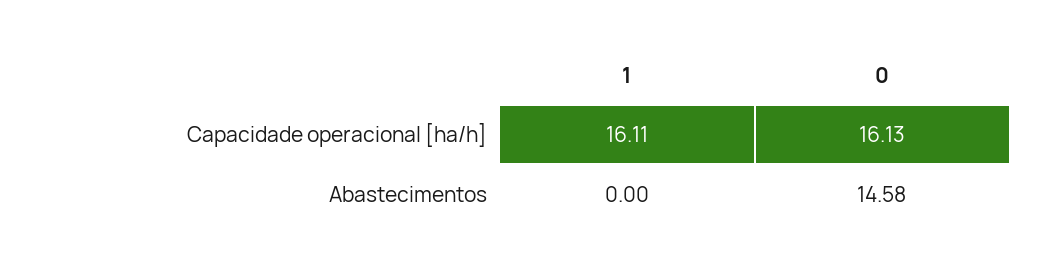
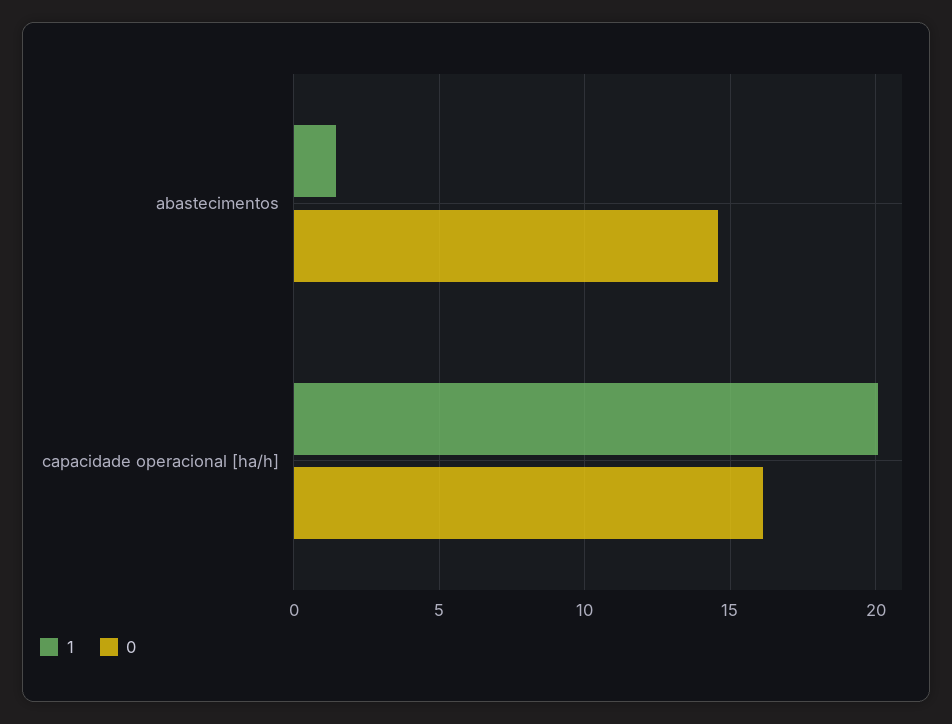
  {
    "1": {
-     "Capacidade operacional [ha/h]": 16.11,
+     "Capacidade operacional [ha/h]": 20,
-     "Abastecimentos": 0
+     "Abastecimentos": 1.5
    },
    "0": {
      "Capacidade operacional [ha/h]": 16.13,
      "Abastecimentos": 14.58
    }
  }

